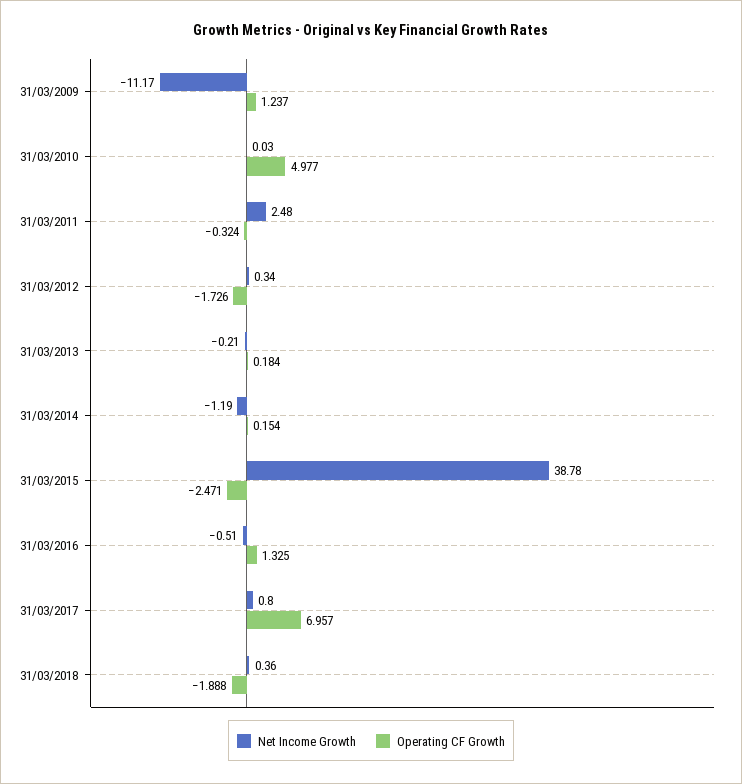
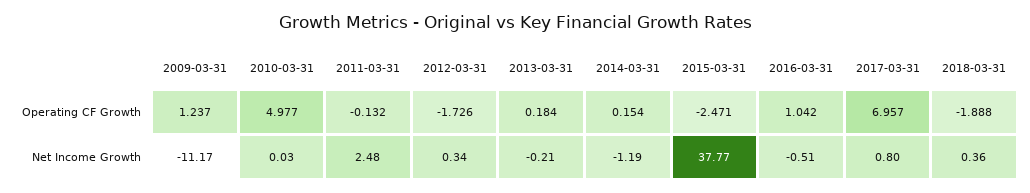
  {
    "Net Income Growth": {
      "31/03/2009": -11.17,
      "31/03/2010": 0.03,
      "31/03/2011": 2.48,
      "31/03/2012": 0.34,
      "31/03/2013": -0.21,
      "31/03/2014": -1.19,
-     "31/03/2015": 38.78,
+     "31/03/2015": 37.77,
      "31/03/2016": -0.51,
      "31/03/2017": 0.8,
      "31/03/2018": 0.36
    },
    "Operating CF Growth": {
      "31/03/2009": 1.237,
      "31/03/2010": 4.977,
-     "31/03/2011": -0.324,
+     "31/03/2011": -0.132,
      "31/03/2012": -1.726,
      "31/03/2013": 0.184,
      "31/03/2014": 0.154,
      "31/03/2015": -2.471,
-     "31/03/2016": 1.325,
+     "31/03/2016": 1.042,
      "31/03/2017": 6.957,
      "31/03/2018": -1.888
    }
  }

